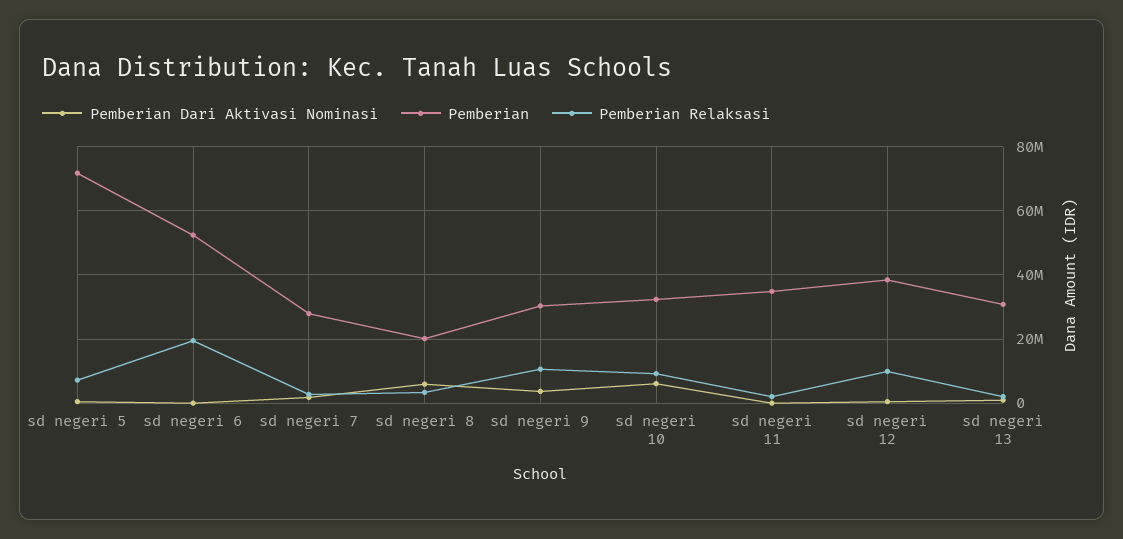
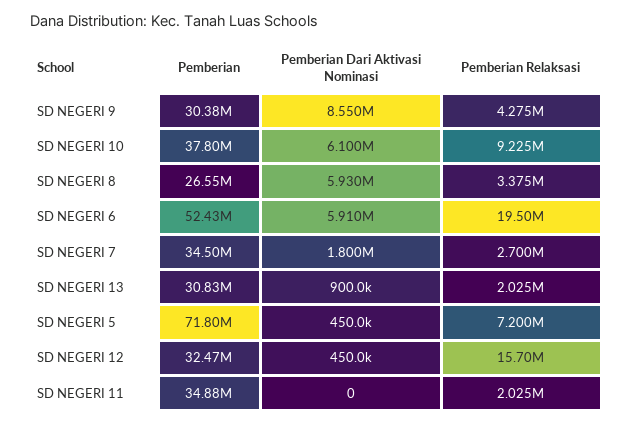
  {
    "Pemberian Dari Aktivasi Nominasi": {
      "sd negeri 5": 450000,
-     "sd negeri 6": 0,
+     "sd negeri 6": 5910000,
      "sd negeri 7": 1800000,
      "sd negeri 8": 5930000,
-     "sd negeri 9": 4000000,
+     "sd negeri 9": 8550000,
      "sd negeri 10": 6100000,
      "sd negeri 11": 0,
      "sd negeri 12": 450000,
      "sd negeri 13": 900000
    },
    "Pemberian": {
      "sd negeri 5": 71800000,
      "sd negeri 6": 52430000,
-     "sd negeri 7": 28000000,
+     "sd negeri 7": 34500000,
-     "sd negeri 8": 20000000,
+     "sd negeri 8": 26550000,
      "sd negeri 9": 30380000,
-     "sd negeri 10": 32000000,
+     "sd negeri 10": 37800000,
      "sd negeri 11": 34880000,
-     "sd negeri 12": 38000000,
+     "sd negeri 12": 32470000,
      "sd negeri 13": 30830000
    },
    "Pemberian Relaksasi": {
      "sd negeri 5": 7200000,
      "sd negeri 6": 19500000,
      "sd negeri 7": 2700000,
      "sd negeri 8": 3375000,
-     "sd negeri 9": 10000000,
+     "sd negeri 9": 4275000,
      "sd negeri 10": 9225000,
      "sd negeri 11": 2025000,
-     "sd negeri 12": 10000000,
+     "sd negeri 12": 15700000,
      "sd negeri 13": 2025000
    }
  }

